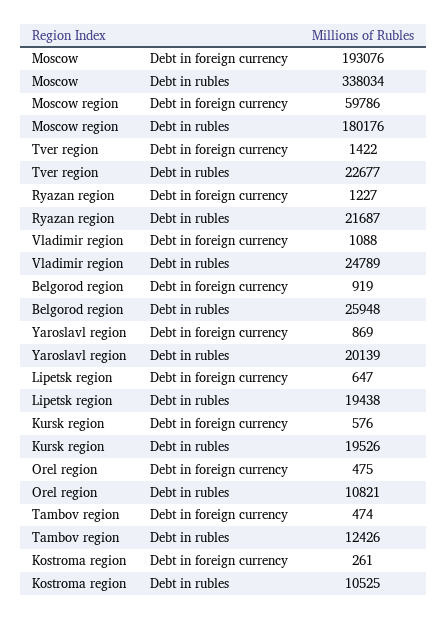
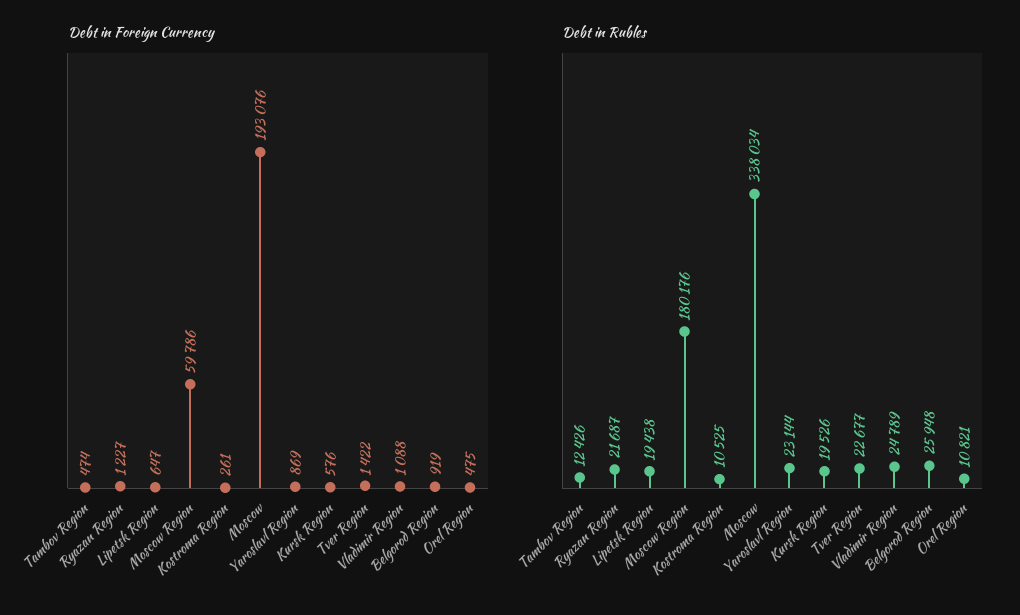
  {
    "Debt in foreign currency": {
      "Moscow": 193076,
      "Moscow region": 59786,
      "Tver region": 1422,
      "Ryazan region": 1227,
      "Vladimir region": 1088,
      "Belgorod region": 919,
      "Yaroslavl region": 869,
      "Lipetsk region": 647,
      "Kursk region": 576,
      "Orel region": 475,
      "Tambov region": 474,
      "Kostroma region": 261
    },
    "Debt in rubles": {
      "Moscow": 338034,
      "Moscow region": 180176,
      "Tver region": 22677,
      "Ryazan region": 21687,
      "Vladimir region": 24789,
      "Belgorod region": 25948,
-     "Yaroslavl region": 20139,
+     "Yaroslavl region": 23144,
      "Lipetsk region": 19438,
      "Kursk region": 19526,
      "Orel region": 10821,
      "Tambov region": 12426,
      "Kostroma region": 10525
    }
  }

